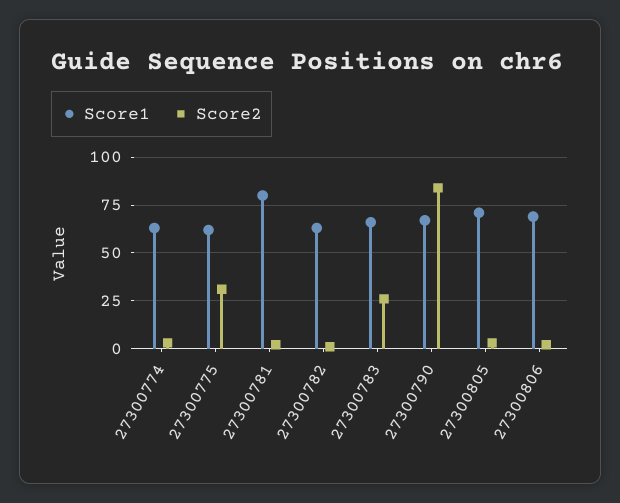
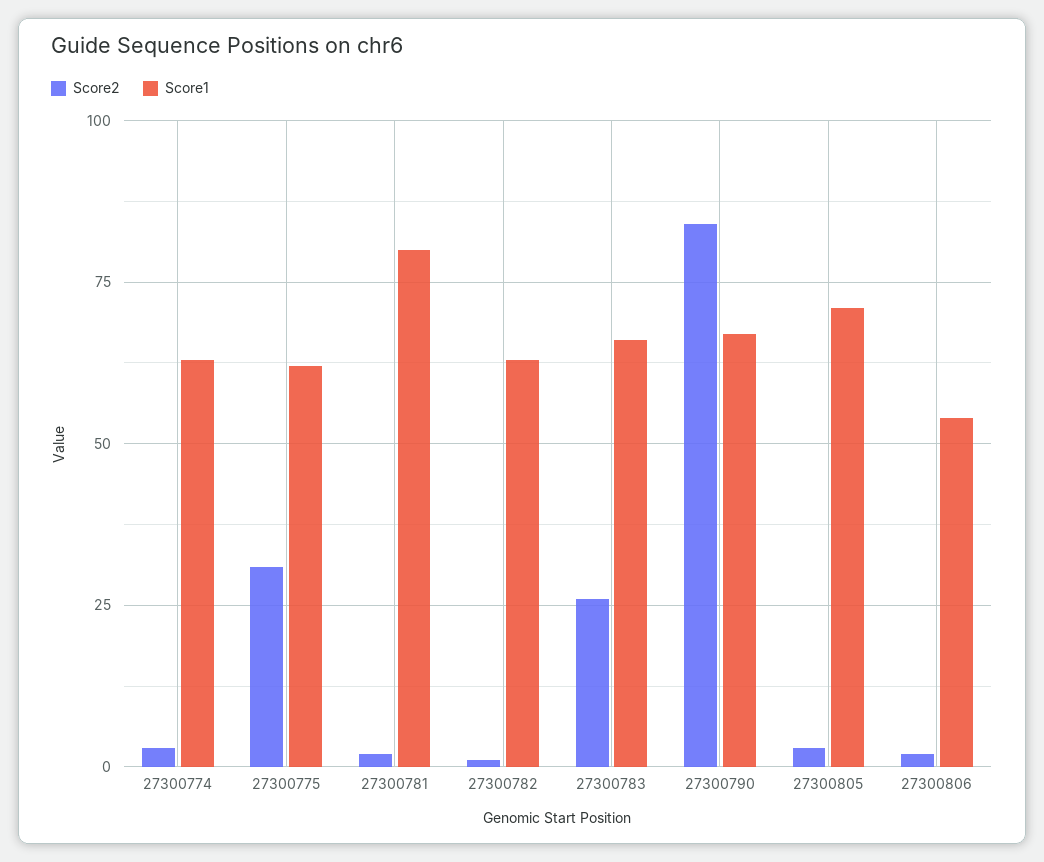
  {
    "Score1": {
      "27300774": 65,
      "27300775": 60,
      "27300781": 80,
      "27300782": 65,
      "27300783": 65,
      "27300790": 65,
      "27300805": 70,
-     "27300806": 70
+     "27300806": 55
    },
    "Score2": {
      "27300774": 5,
      "27300775": 30,
      "27300781": 0,
      "27300782": 0,
      "27300783": 25,
      "27300790": 85,
      "27300805": 5,
      "27300806": 0
    }
  }

